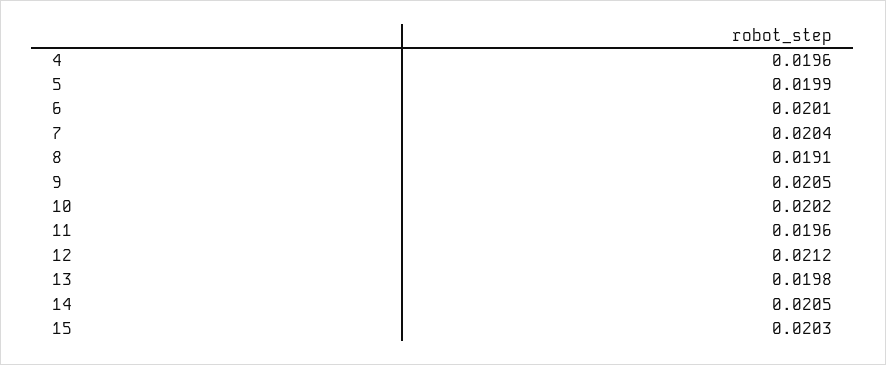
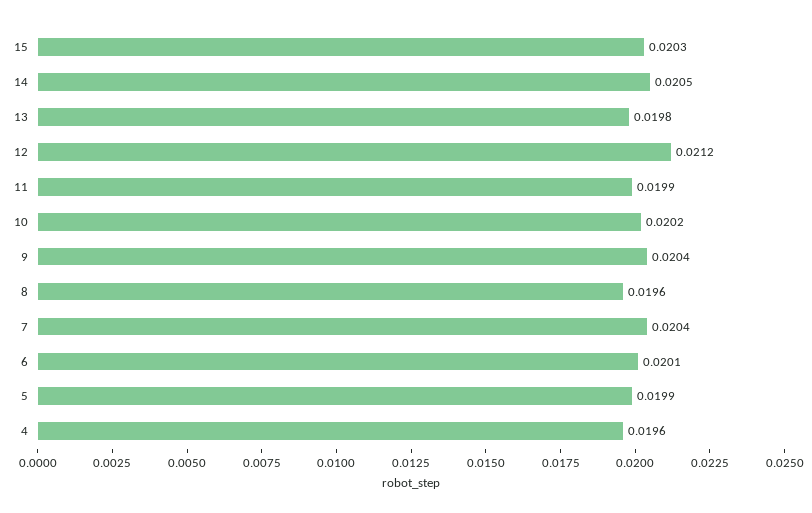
  {
    "4": 0.0196,
    "5": 0.0199,
    "6": 0.0201,
    "7": 0.0204,
-   "8": 0.0191,
+   "8": 0.0196,
-   "9": 0.0205,
+   "9": 0.0204,
    "10": 0.0202,
-   "11": 0.0196,
+   "11": 0.0199,
    "12": 0.0212,
    "13": 0.0198,
    "14": 0.0205,
    "15": 0.0203
  }

